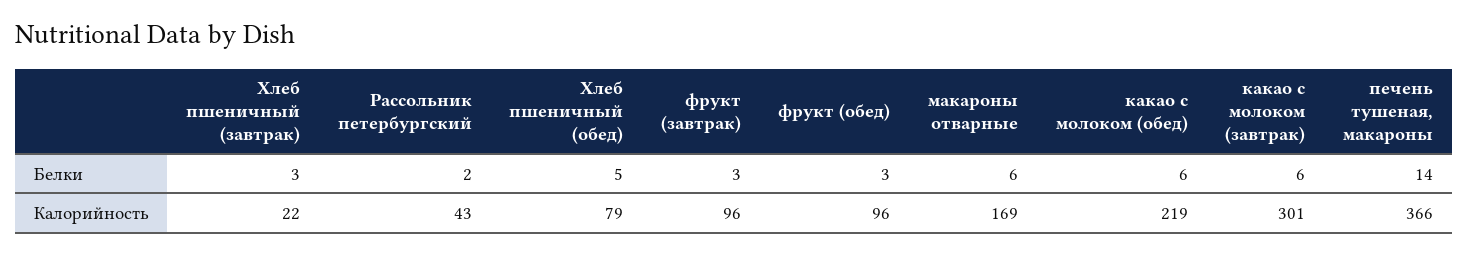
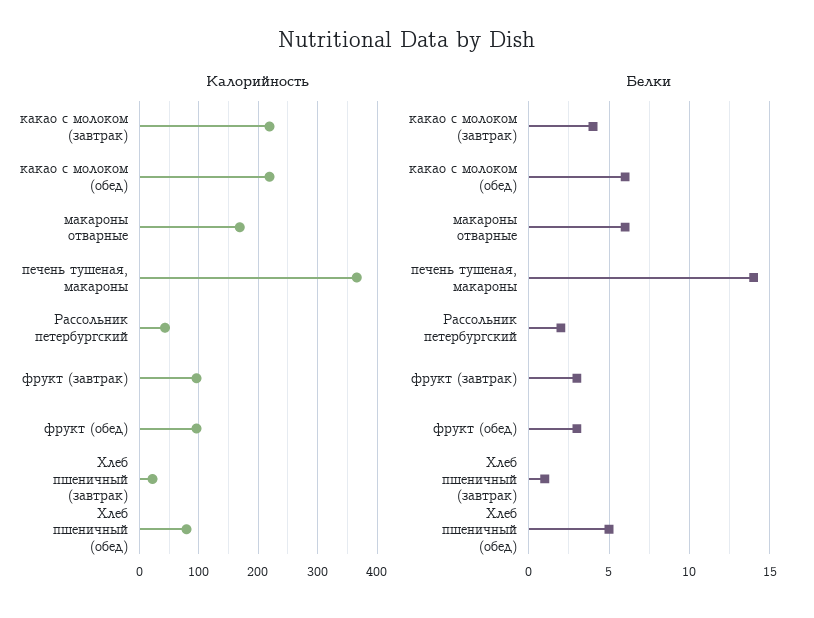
  {
    "Белки": {
-     "Хлеб пшеничный (завтрак)": 3,
+     "Хлеб пшеничный (завтрак)": 1,
      "Рассольник петербургский": 2,
      "Хлеб пшеничный (обед)": 5,
      "фрукт (завтрак)": 3,
      "фрукт (обед)": 3,
      "макароны отварные": 6,
      "какао с молоком (обед)": 6,
-     "какао с молоком (завтрак)": 6,
+     "какао с молоком (завтрак)": 4,
      "печень тушеная, макароны": 14
    },
    "Калорийность": {
      "Хлеб пшеничный (завтрак)": 22,
      "Рассольник петербургский": 43,
      "Хлеб пшеничный (обед)": 79,
      "фрукт (завтрак)": 96,
      "фрукт (обед)": 96,
      "макароны отварные": 169,
      "какао с молоком (обед)": 219,
-     "какао с молоком (завтрак)": 301,
+     "какао с молоком (завтрак)": 220,
      "печень тушеная, макароны": 366
    }
  }

